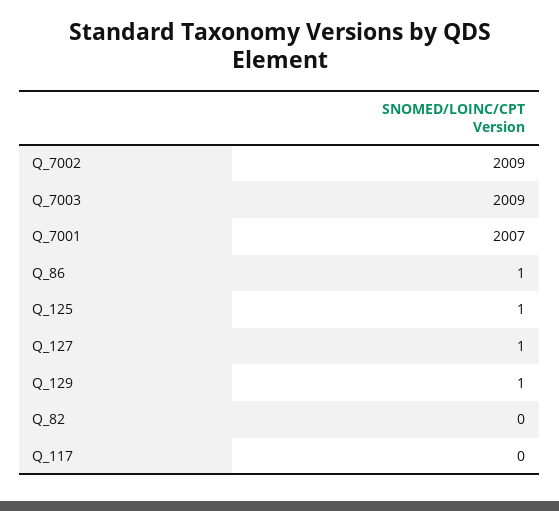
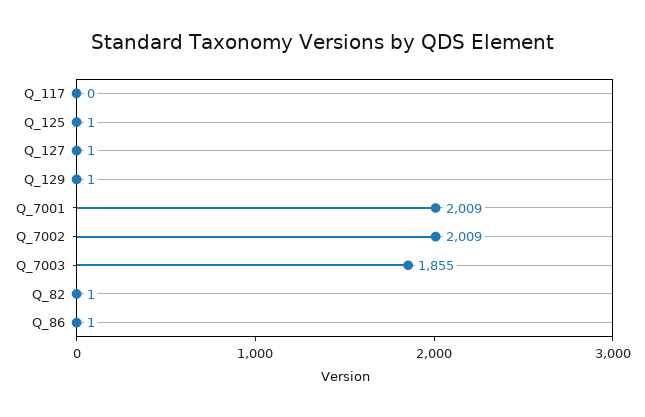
  {
    "Q_7002": 2009,
-   "Q_7003": 2009,
+   "Q_7003": 1855,
-   "Q_7001": 2007,
+   "Q_7001": 2009,
    "Q_86": 1,
    "Q_125": 1,
    "Q_127": 1,
    "Q_129": 1,
-   "Q_82": 0,
+   "Q_82": 1,
    "Q_117": 0
  }

